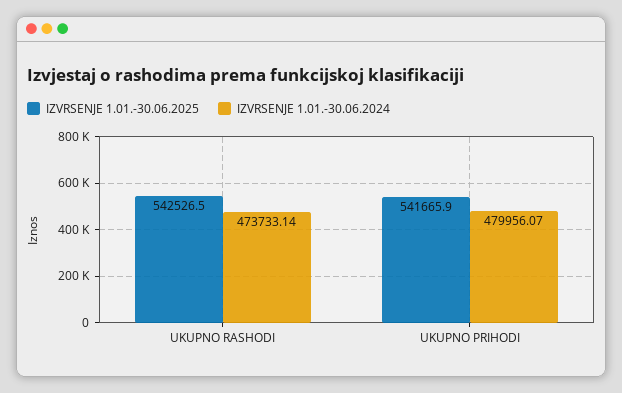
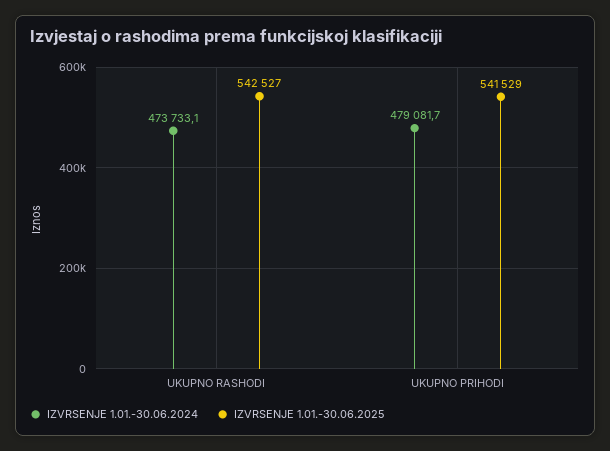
  {
    "IZVRSENJE 1.01.-30.06.2025": {
      "UKUPNO RASHODI": 542526.5,
-     "UKUPNO PRIHODI": 541665.9
+     "UKUPNO PRIHODI": 541529
    },
    "IZVRSENJE 1.01.-30.06.2024": {
      "UKUPNO RASHODI": 473733.14,
-     "UKUPNO PRIHODI": 479956.07
+     "UKUPNO PRIHODI": 479081.7
    }
  }

